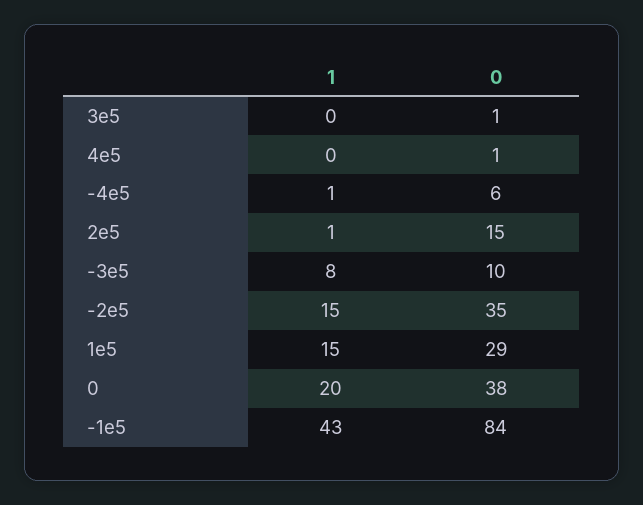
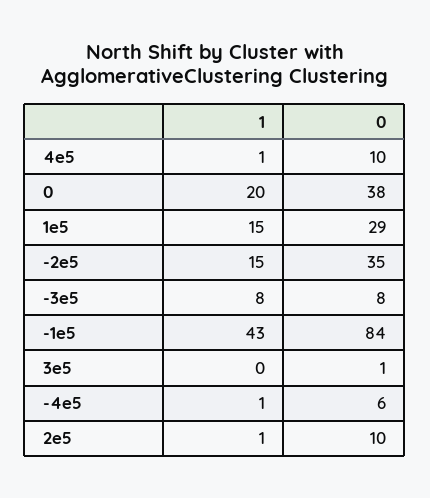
  {
    "1": {
      "3e5": 0,
-     "4e5": 0,
+     "4e5": 1,
      "-4e5": 1,
      "2e5": 1,
      "-3e5": 8,
      "-2e5": 15,
      "1e5": 15,
      "0": 20,
      "-1e5": 43
    },
    "0": {
      "3e5": 1,
-     "4e5": 1,
+     "4e5": 10,
      "-4e5": 6,
-     "2e5": 15,
+     "2e5": 10,
-     "-3e5": 10,
+     "-3e5": 8,
      "-2e5": 35,
      "1e5": 29,
      "0": 38,
      "-1e5": 84
    }
  }

